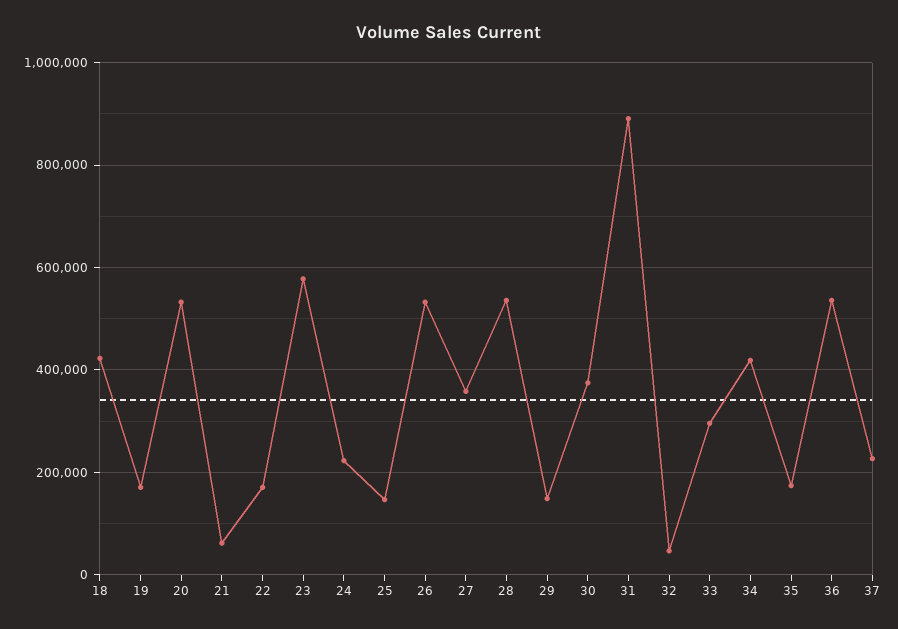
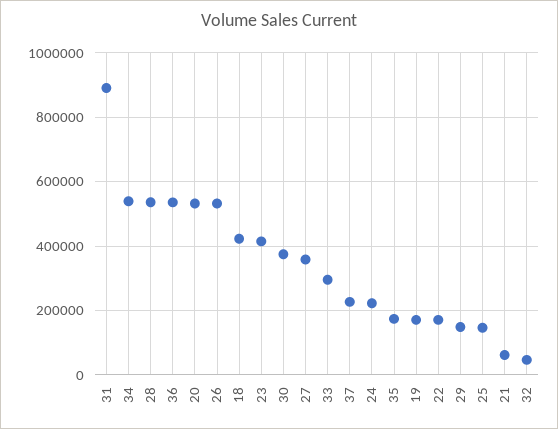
  {
    "18": 420000,
    "19": 180000,
    "20": 540000,
    "21": 60000,
    "22": 180000,
-   "23": 580000,
+   "23": 420000,
    "24": 220000,
    "25": 140000,
    "26": 540000,
    "27": 360000,
    "28": 540000,
    "29": 140000,
    "30": 380000,
    "31": 900000,
    "32": 40000,
    "33": 300000,
-   "34": 420000,
+   "34": 540000,
    "35": 180000,
    "36": 540000,
    "37": 220000
  }

